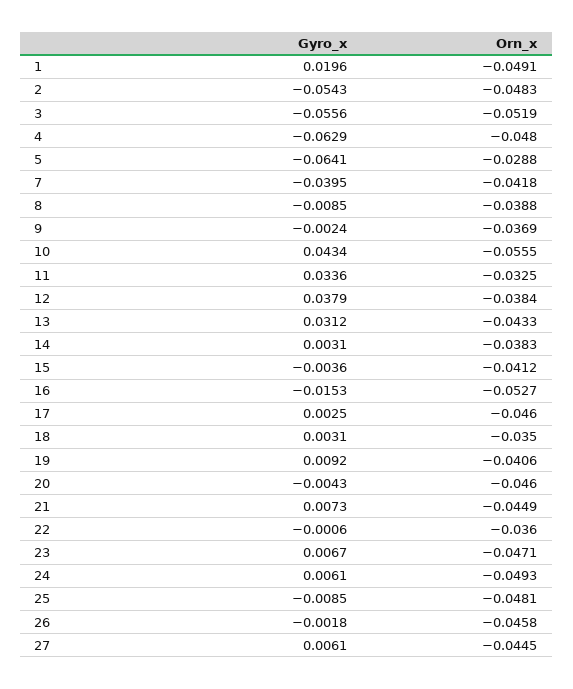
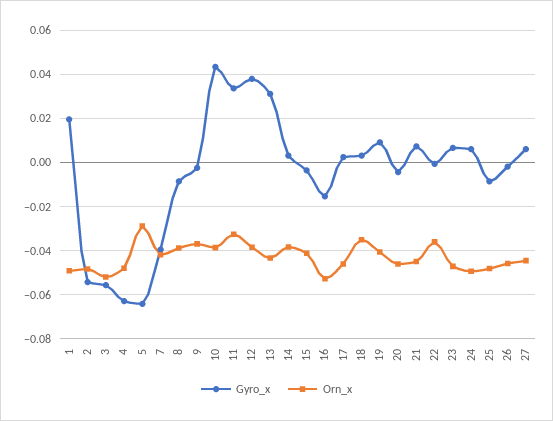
  {
    "Gyro_x": {
      "1": 0.0196,
      "2": -0.0543,
      "3": -0.0556,
      "4": -0.0629,
      "5": -0.0641,
      "7": -0.0395,
      "8": -0.0085,
      "9": -0.0024,
      "10": 0.0434,
      "11": 0.0336,
      "12": 0.0379,
      "13": 0.0312,
      "14": 0.0031,
      "15": -0.0036,
      "16": -0.0153,
      "17": 0.0025,
      "18": 0.0031,
      "19": 0.0092,
      "20": -0.0043,
      "21": 0.0073,
      "22": -0.0006,
      "23": 0.0067,
      "24": 0.0061,
      "25": -0.0085,
      "26": -0.0018,
      "27": 0.0061
    },
    "Orn_x": {
      "1": -0.0491,
      "2": -0.0483,
      "3": -0.0519,
      "4": -0.048,
      "5": -0.0288,
      "7": -0.0418,
      "8": -0.0388,
      "9": -0.0369,
-     "10": -0.0555,
+     "10": -0.04,
      "11": -0.0325,
      "12": -0.0384,
      "13": -0.0433,
      "14": -0.0383,
      "15": -0.0412,
      "16": -0.0527,
      "17": -0.046,
      "18": -0.035,
      "19": -0.0406,
      "20": -0.046,
      "21": -0.0449,
      "22": -0.036,
      "23": -0.0471,
      "24": -0.0493,
      "25": -0.0481,
      "26": -0.0458,
      "27": -0.0445
    }
  }

